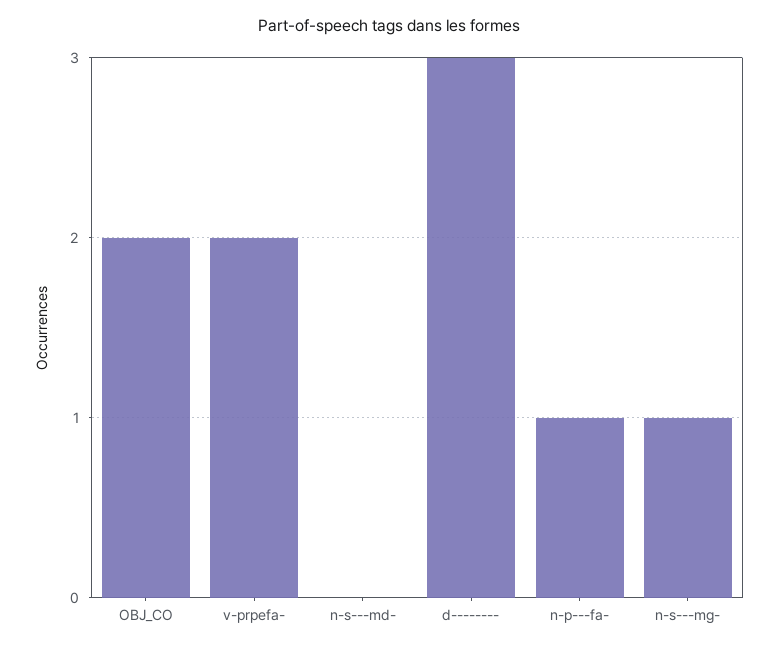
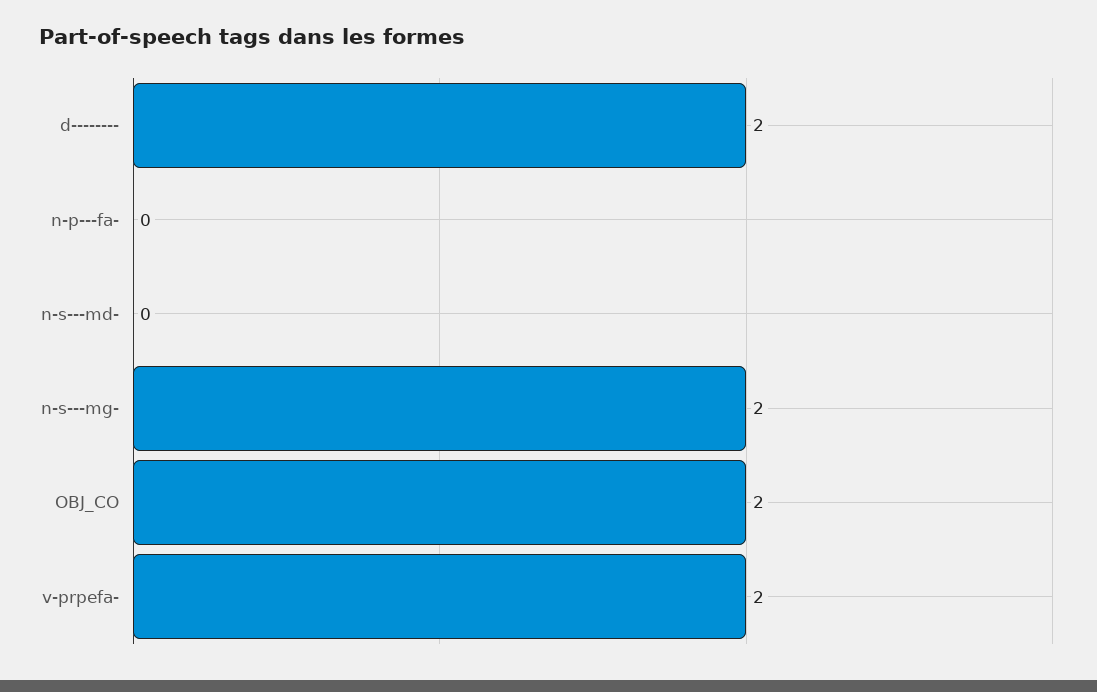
  {
    "OBJ_CO": 2,
    "v-prpefa-": 2,
    "n-s---md-": 0,
-   "d--------": 3,
+   "d--------": 2,
-   "n-p---fa-": 1,
+   "n-p---fa-": 0,
-   "n-s---mg-": 1
+   "n-s---mg-": 2
  }

